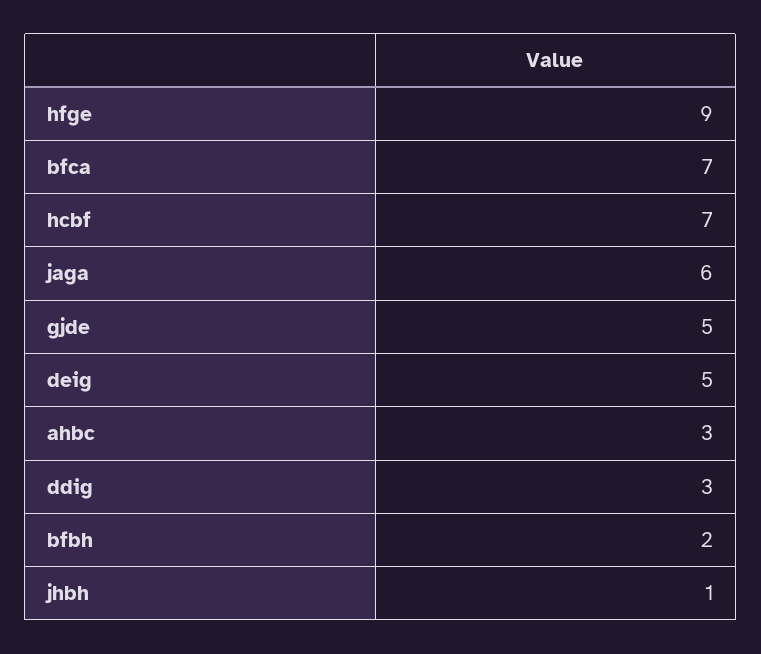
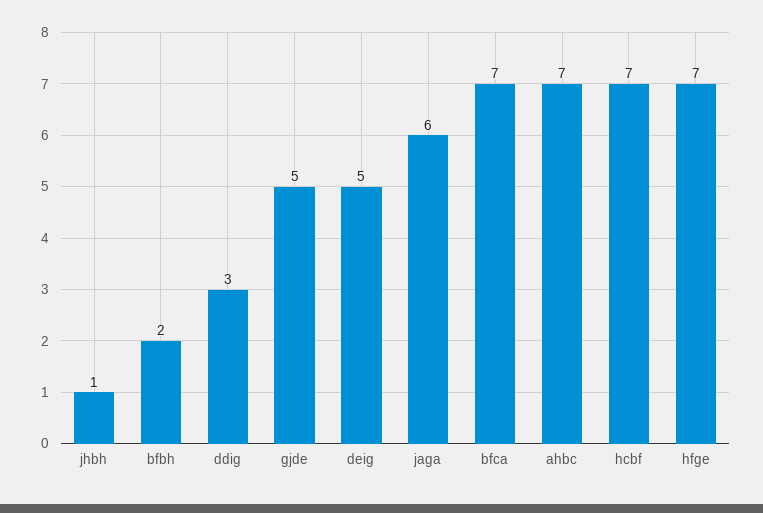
  {
-   "hfge": 9,
+   "hfge": 7,
    "bfca": 7,
    "hcbf": 7,
    "jaga": 6,
    "gjde": 5,
    "deig": 5,
-   "ahbc": 3,
+   "ahbc": 7,
    "ddig": 3,
    "bfbh": 2,
    "jhbh": 1
  }

